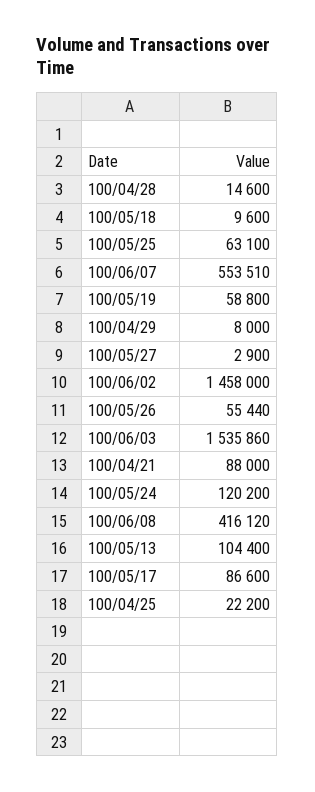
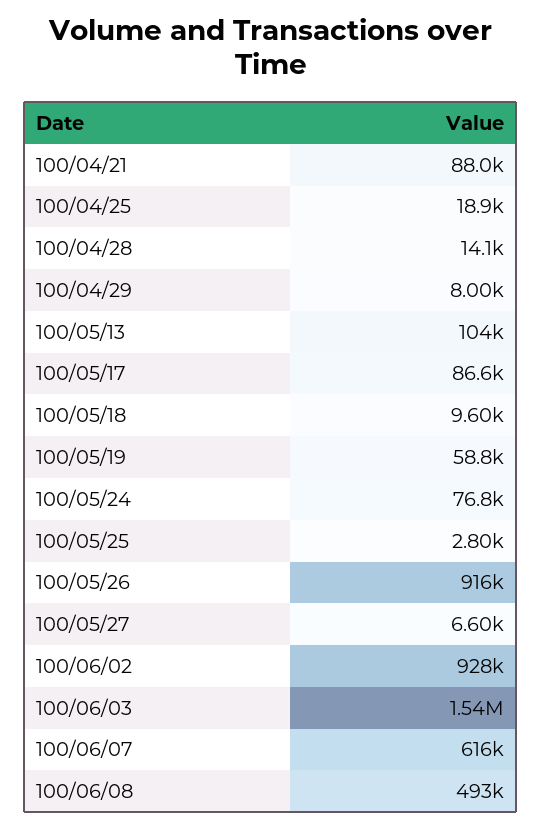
  {
-   "100/04/28": 14600,
+   "100/04/28": 14100,
    "100/05/18": 9600,
-   "100/05/25": 63100,
+   "100/05/25": 2800,
-   "100/06/07": 553510,
+   "100/06/07": 616000,
    "100/05/19": 58800,
    "100/04/29": 8000,
-   "100/05/27": 2900,
+   "100/05/27": 6600,
-   "100/06/02": 1458000,
+   "100/06/02": 928000,
-   "100/05/26": 55440,
+   "100/05/26": 916000,
    "100/06/03": 1535860,
    "100/04/21": 88000,
-   "100/05/24": 120200,
+   "100/05/24": 76800,
-   "100/06/08": 416120,
+   "100/06/08": 493000,
    "100/05/13": 104400,
    "100/05/17": 86600,
-   "100/04/25": 22200
+   "100/04/25": 18900
  }

